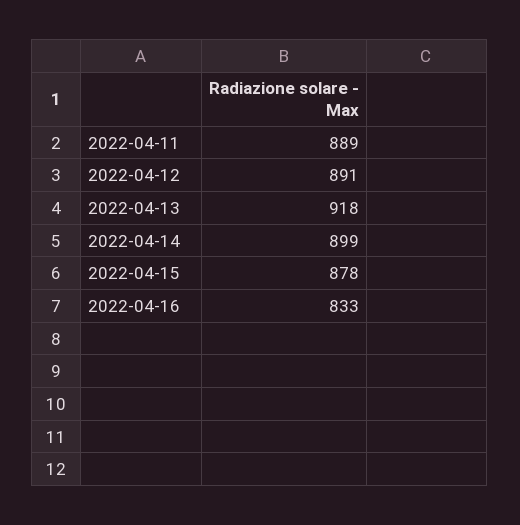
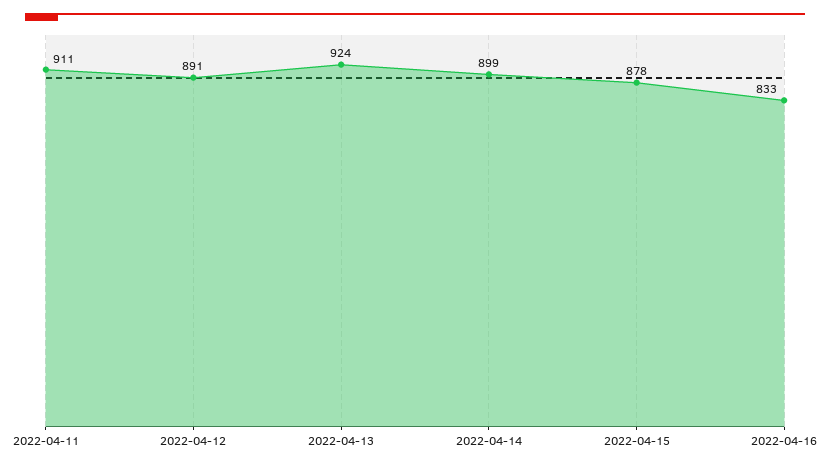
  {
-   "2022-04-11": 889,
+   "2022-04-11": 911,
    "2022-04-12": 891,
-   "2022-04-13": 918,
+   "2022-04-13": 924,
    "2022-04-14": 899,
    "2022-04-15": 878,
    "2022-04-16": 833
  }

